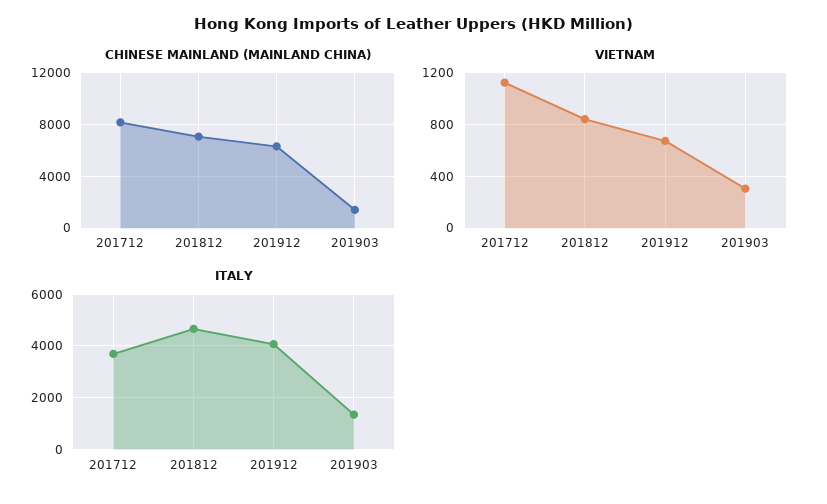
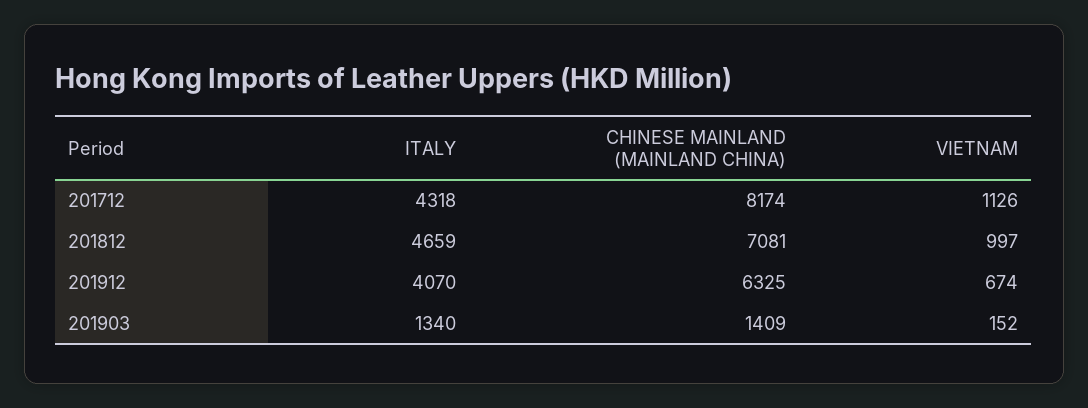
  {
    "CHINESE MAINLAND (MAINLAND CHINA)": {
      "201712": 8174,
      "201812": 7081,
      "201912": 6325,
      "201903": 1409
    },
    "VIETNAM": {
      "201712": 1126,
-     "201812": 850,
+     "201812": 997,
      "201912": 674,
-     "201903": 300
+     "201903": 152
    },
    "ITALY": {
-     "201712": 3750,
+     "201712": 4318,
      "201812": 4659,
      "201912": 4070,
      "201903": 1340
    }
  }

